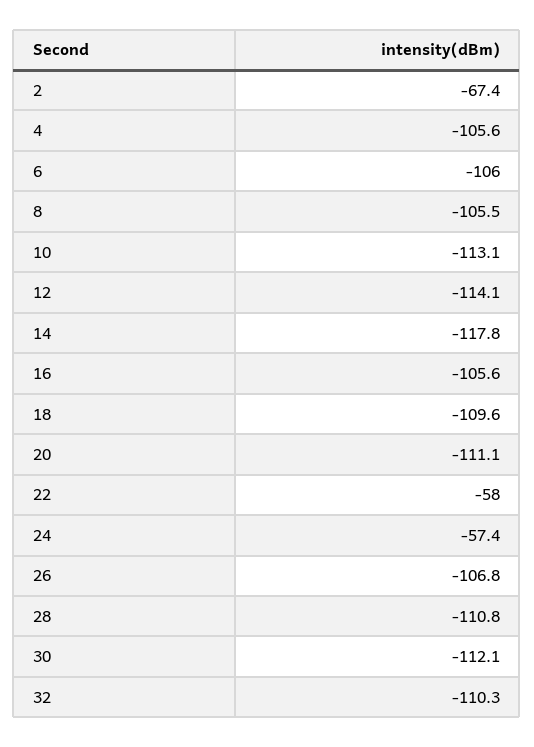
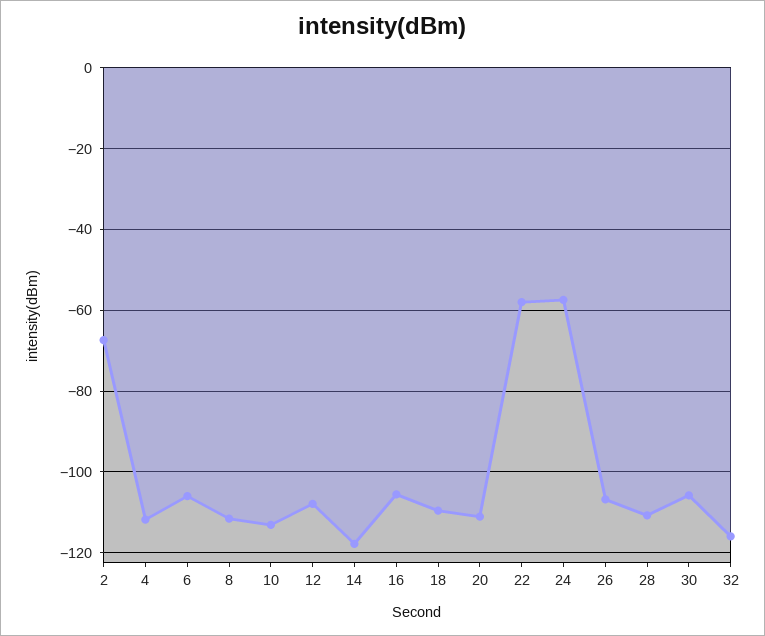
  {
    "2": -67.4,
-   "4": -105.6,
+   "4": -112,
    "6": -106,
-   "8": -105.5,
+   "8": -112,
    "10": -113.1,
-   "12": -114.1,
+   "12": -108,
    "14": -117.8,
    "16": -105.6,
    "18": -109.6,
    "20": -111.1,
    "22": -58,
    "24": -57.4,
    "26": -106.8,
    "28": -110.8,
-   "30": -112.1,
+   "30": -106,
-   "32": -110.3
+   "32": -116
  }

